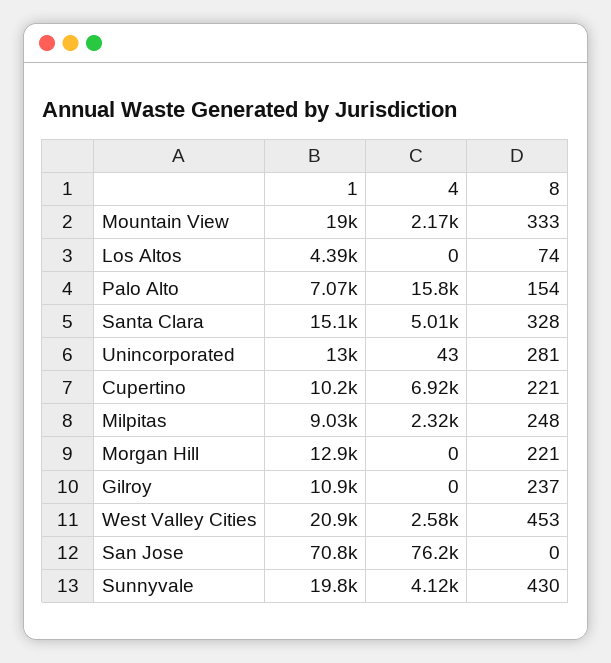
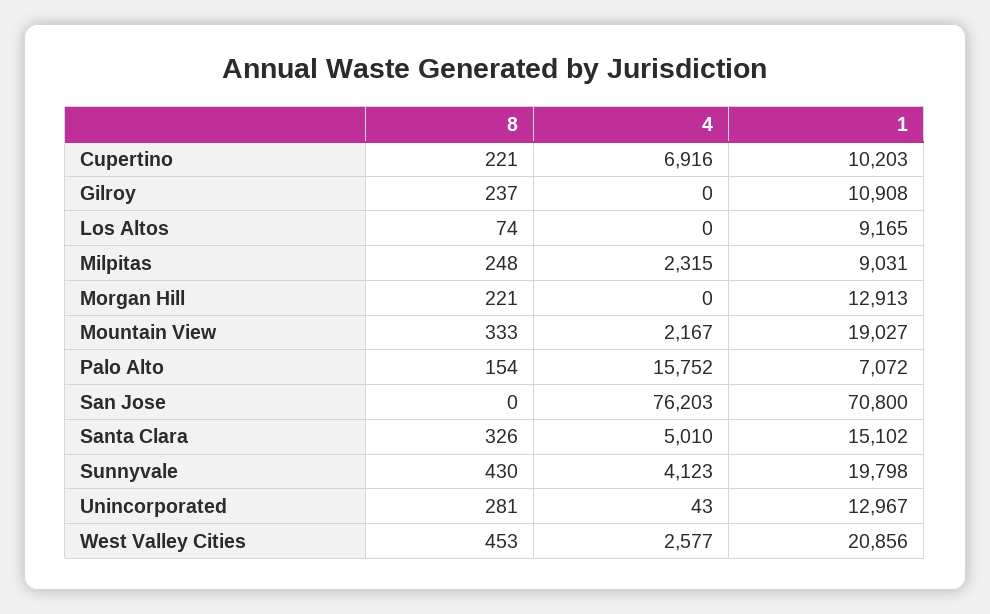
  {
    "1": {
      "Mountain View": 19027,
-     "Los Altos": 4390,
+     "Los Altos": 9165,
      "Palo Alto": 7072,
      "Santa Clara": 15102,
      "Unincorporated": 12967,
      "Cupertino": 10203,
      "Milpitas": 9031,
      "Morgan Hill": 12913,
      "Gilroy": 10908,
      "West Valley Cities": 20856,
      "San Jose": 70800,
      "Sunnyvale": 19798
    },
    "4": {
      "Mountain View": 2167,
      "Los Altos": 0,
      "Palo Alto": 15752,
      "Santa Clara": 5010,
      "Unincorporated": 43,
      "Cupertino": 6916,
      "Milpitas": 2315,
      "Morgan Hill": 0,
      "Gilroy": 0,
      "West Valley Cities": 2577,
      "San Jose": 76203,
      "Sunnyvale": 4123
    },
    "8": {
      "Mountain View": 333,
      "Los Altos": 74,
      "Palo Alto": 154,
-     "Santa Clara": 328,
+     "Santa Clara": 326,
      "Unincorporated": 281,
      "Cupertino": 221,
      "Milpitas": 248,
      "Morgan Hill": 221,
      "Gilroy": 237,
      "West Valley Cities": 453,
      "San Jose": 0,
      "Sunnyvale": 430
    }
  }

